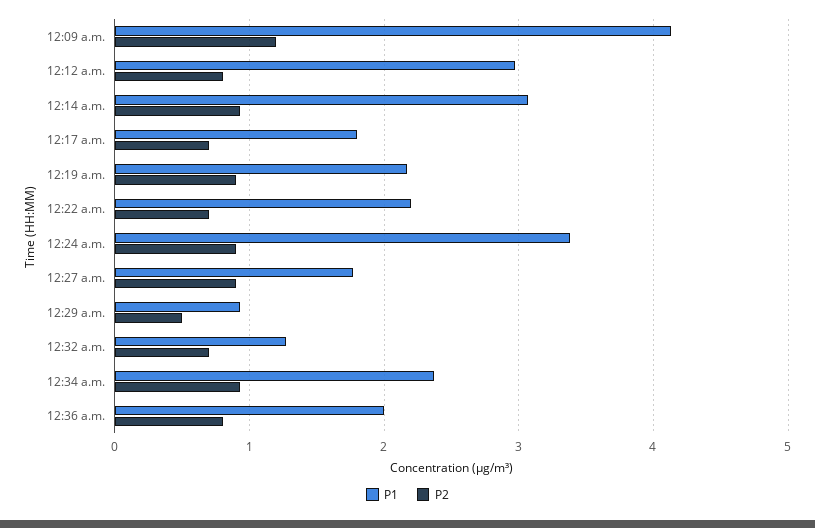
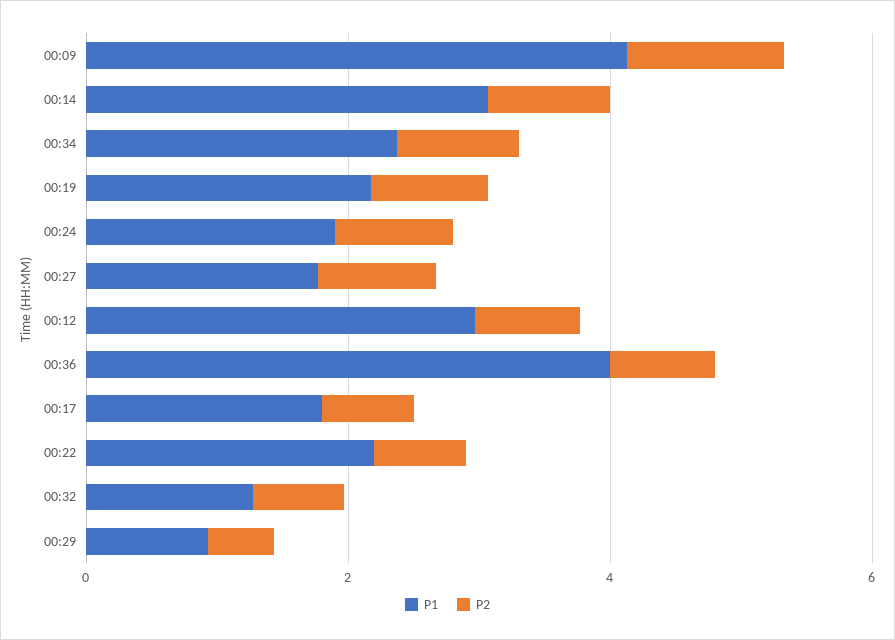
  {
    "P1": {
      "12:09 a.m.": 4.1,
      "12:12 a.m.": 3,
      "12:14 a.m.": 3.1,
      "12:17 a.m.": 1.8,
      "12:19 a.m.": 2.2,
      "12:22 a.m.": 2.2,
-     "12:24 a.m.": 3.4,
+     "12:24 a.m.": 2,
      "12:27 a.m.": 1.8,
      "12:29 a.m.": 0.9,
      "12:32 a.m.": 1.3,
      "12:34 a.m.": 2.4,
-     "12:36 a.m.": 2
+     "12:36 a.m.": 4
    },
    "P2": {
      "12:09 a.m.": 1.2,
      "12:12 a.m.": 0.8,
      "12:14 a.m.": 0.9,
      "12:17 a.m.": 0.7,
      "12:19 a.m.": 0.9,
      "12:22 a.m.": 0.7,
      "12:24 a.m.": 0.9,
      "12:27 a.m.": 0.9,
      "12:29 a.m.": 0.5,
      "12:32 a.m.": 0.7,
      "12:34 a.m.": 0.9,
      "12:36 a.m.": 0.8
    }
  }

